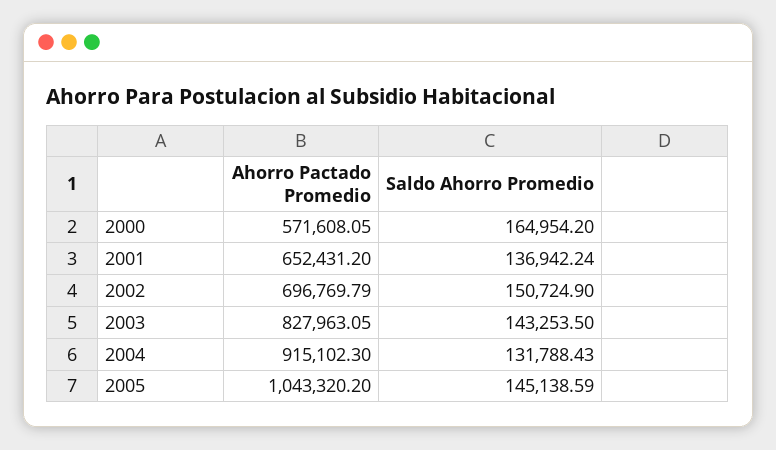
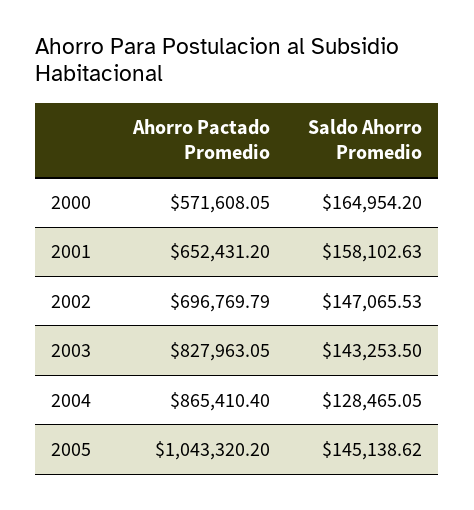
  {
    "Ahorro Pactado Promedio": {
      "2000": 571608.05,
      "2001": 652431.2,
      "2002": 696769.79,
      "2003": 827963.05,
-     "2004": 915102.3,
+     "2004": 865410.4,
      "2005": 1043320.2
    },
    "Saldo Ahorro Promedio": {
      "2000": 164954.2,
-     "2001": 136942.24,
+     "2001": 158102.63,
-     "2002": 150724.9,
+     "2002": 147065.53,
      "2003": 143253.5,
-     "2004": 131788.43,
+     "2004": 128465.05,
-     "2005": 145138.59
+     "2005": 145138.62
    }
  }

